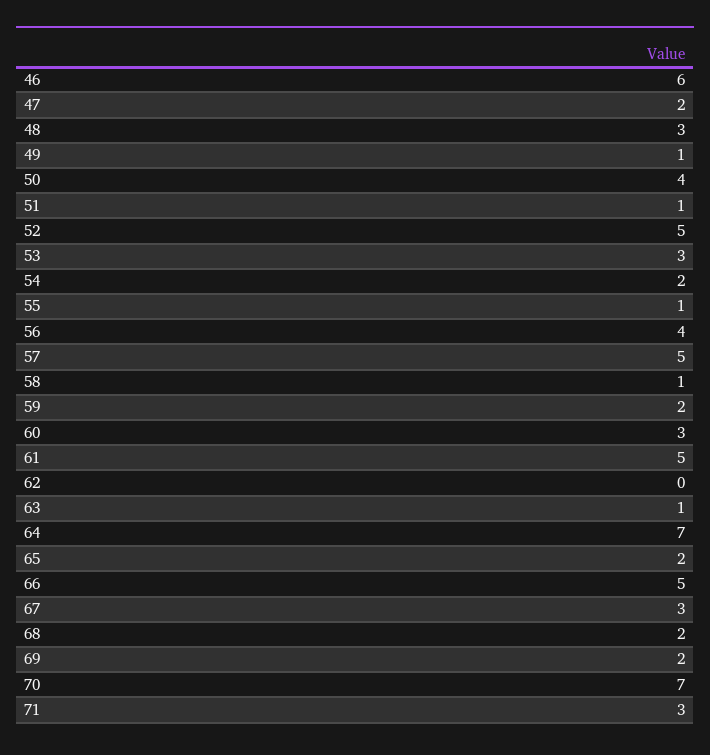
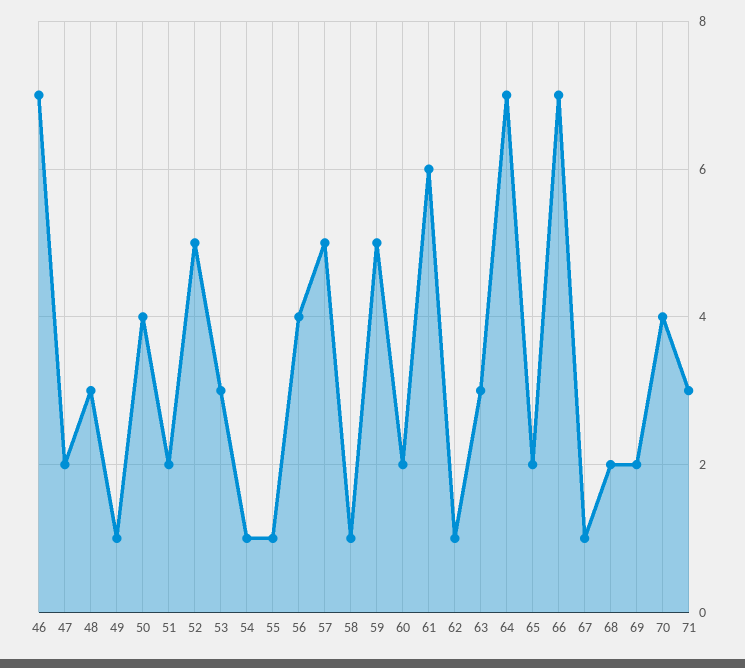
  {
-   "46": 6,
+   "46": 7,
    "47": 2,
    "48": 3,
    "49": 1,
    "50": 4,
-   "51": 1,
+   "51": 2,
    "52": 5,
    "53": 3,
-   "54": 2,
+   "54": 1,
    "55": 1,
    "56": 4,
    "57": 5,
    "58": 1,
-   "59": 2,
+   "59": 5,
-   "60": 3,
+   "60": 2,
-   "61": 5,
+   "61": 6,
-   "62": 0,
+   "62": 1,
-   "63": 1,
+   "63": 3,
    "64": 7,
    "65": 2,
-   "66": 5,
+   "66": 7,
-   "67": 3,
+   "67": 1,
    "68": 2,
    "69": 2,
-   "70": 7,
+   "70": 4,
    "71": 3
  }

